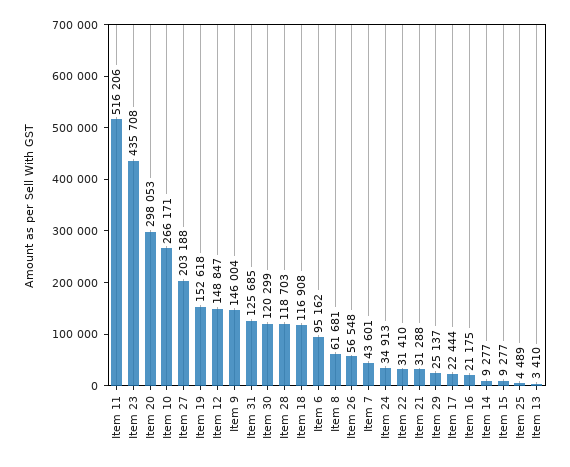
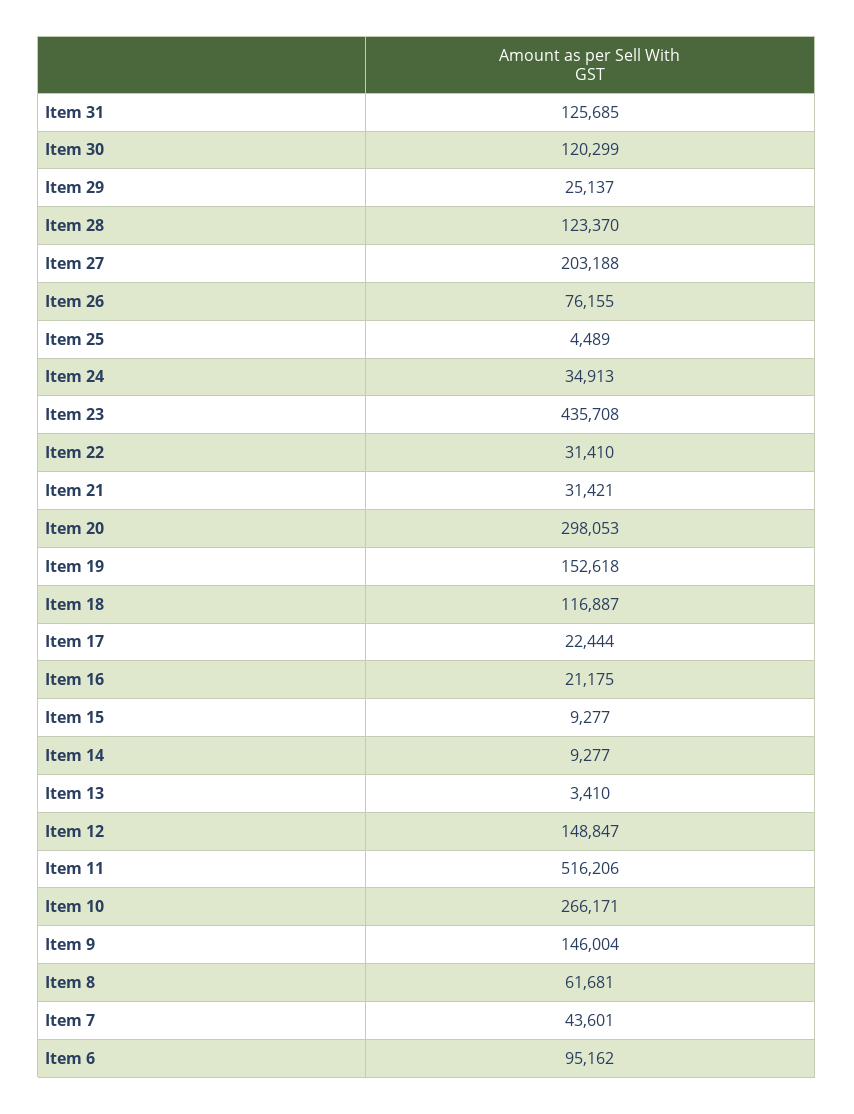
  {
    "Item 11": 516206,
    "Item 23": 435708,
    "Item 20": 298053,
    "Item 10": 266171,
    "Item 27": 203188,
    "Item 19": 152618,
    "Item 12": 148847,
    "Item 9": 146004,
    "Item 31": 125685,
    "Item 30": 120299,
-   "Item 28": 118703,
+   "Item 28": 123370,
-   "Item 18": 116908,
+   "Item 18": 116887,
    "Item 6": 95162,
    "Item 8": 61681,
-   "Item 26": 56548,
+   "Item 26": 76155,
    "Item 7": 43601,
    "Item 24": 34913,
    "Item 22": 31410,
-   "Item 21": 31288,
+   "Item 21": 31421,
    "Item 29": 25137,
    "Item 17": 22444,
    "Item 16": 21175,
    "Item 14": 9277,
    "Item 15": 9277,
    "Item 25": 4489,
    "Item 13": 3410
  }

